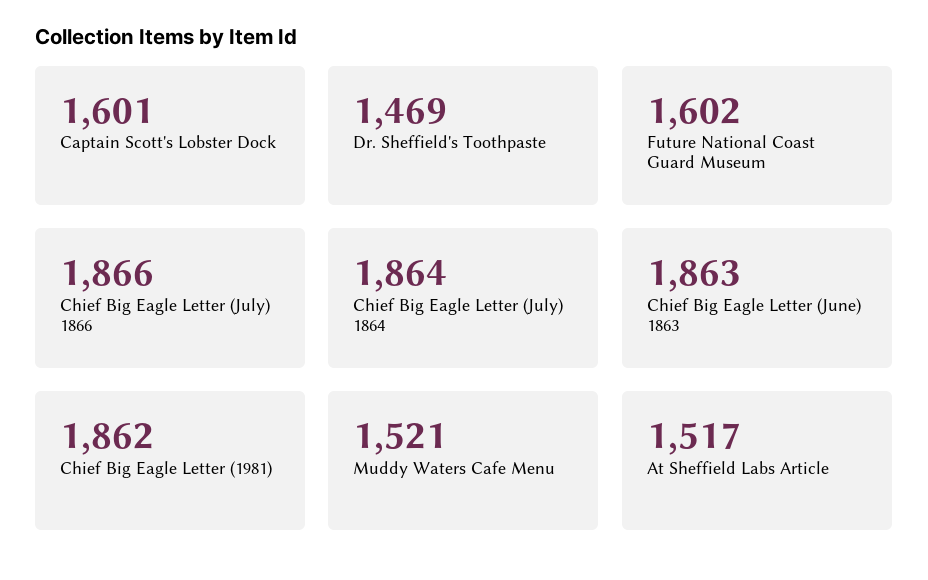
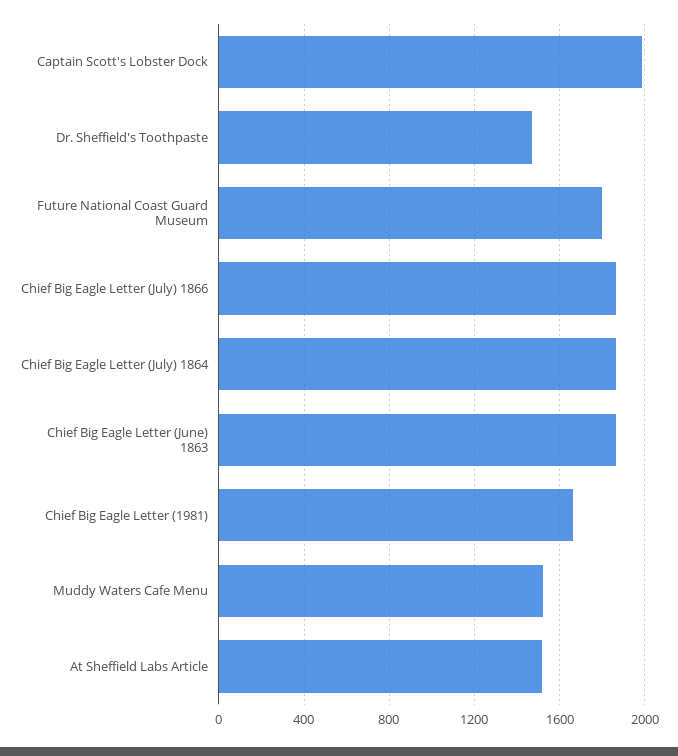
  {
-   "Captain Scott's Lobster Dock": 1601,
+   "Captain Scott's Lobster Dock": 2000,
    "Dr. Sheffield's Toothpaste": 1469,
-   "Future National Coast Guard Museum": 1602,
+   "Future National Coast Guard Museum": 1800,
    "Chief Big Eagle Letter (July) 1866": 1866,
    "Chief Big Eagle Letter (July) 1864": 1864,
    "Chief Big Eagle Letter (June) 1863": 1863,
-   "Chief Big Eagle Letter (1981)": 1862,
+   "Chief Big Eagle Letter (1981)": 1650,
    "Muddy Waters Cafe Menu": 1521,
    "At Sheffield Labs Article": 1517
  }

